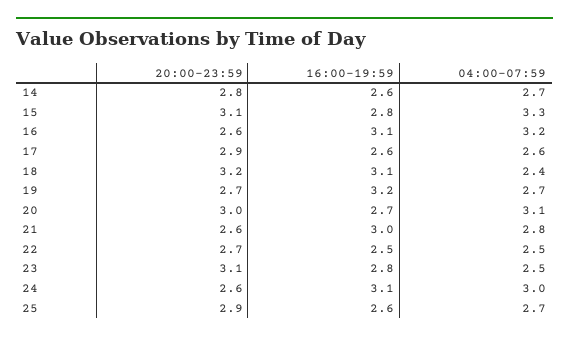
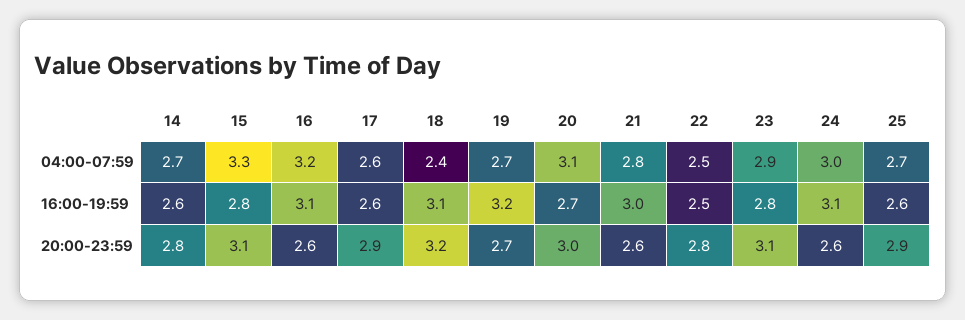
  {
    "20:00-23:59": {
      "14": 2.8,
      "15": 3.1,
      "16": 2.6,
      "17": 2.9,
      "18": 3.2,
      "19": 2.7,
      "20": 3,
      "21": 2.6,
-     "22": 2.7,
+     "22": 2.8,
      "23": 3.1,
      "24": 2.6,
      "25": 2.9
    },
    "16:00-19:59": {
      "14": 2.6,
      "15": 2.8,
      "16": 3.1,
      "17": 2.6,
      "18": 3.1,
      "19": 3.2,
      "20": 2.7,
      "21": 3,
      "22": 2.5,
      "23": 2.8,
      "24": 3.1,
      "25": 2.6
    },
    "04:00-07:59": {
      "14": 2.7,
      "15": 3.3,
      "16": 3.2,
      "17": 2.6,
      "18": 2.4,
      "19": 2.7,
      "20": 3.1,
      "21": 2.8,
      "22": 2.5,
-     "23": 2.5,
+     "23": 2.9,
      "24": 3,
      "25": 2.7
    }
  }

